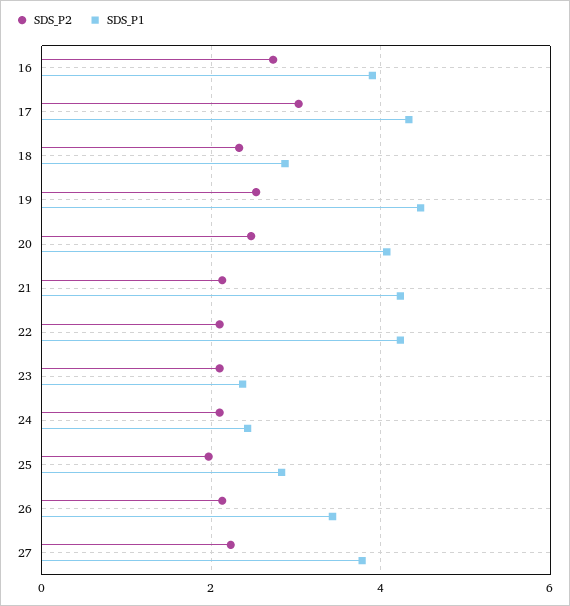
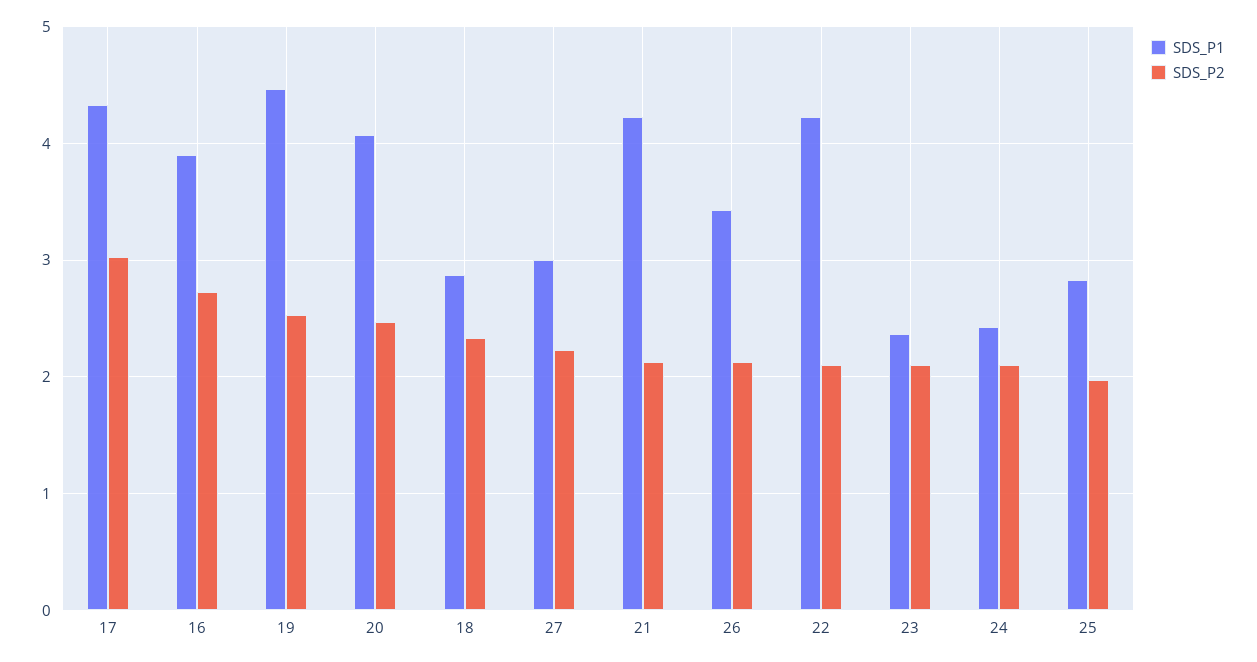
  {
    "SDS_P2": {
      "16": 2.7,
      "17": 3,
      "18": 2.3,
      "19": 2.5,
      "20": 2.5,
      "21": 2.1,
      "22": 2.1,
      "23": 2.1,
      "24": 2.1,
      "25": 2,
      "26": 2.1,
      "27": 2.2
    },
    "SDS_P1": {
      "16": 3.9,
      "17": 4.3,
      "18": 2.9,
      "19": 4.5,
      "20": 4.1,
      "21": 4.2,
      "22": 4.2,
      "23": 2.4,
      "24": 2.4,
      "25": 2.8,
      "26": 3.4,
-     "27": 3.8
+     "27": 3
    }
  }

